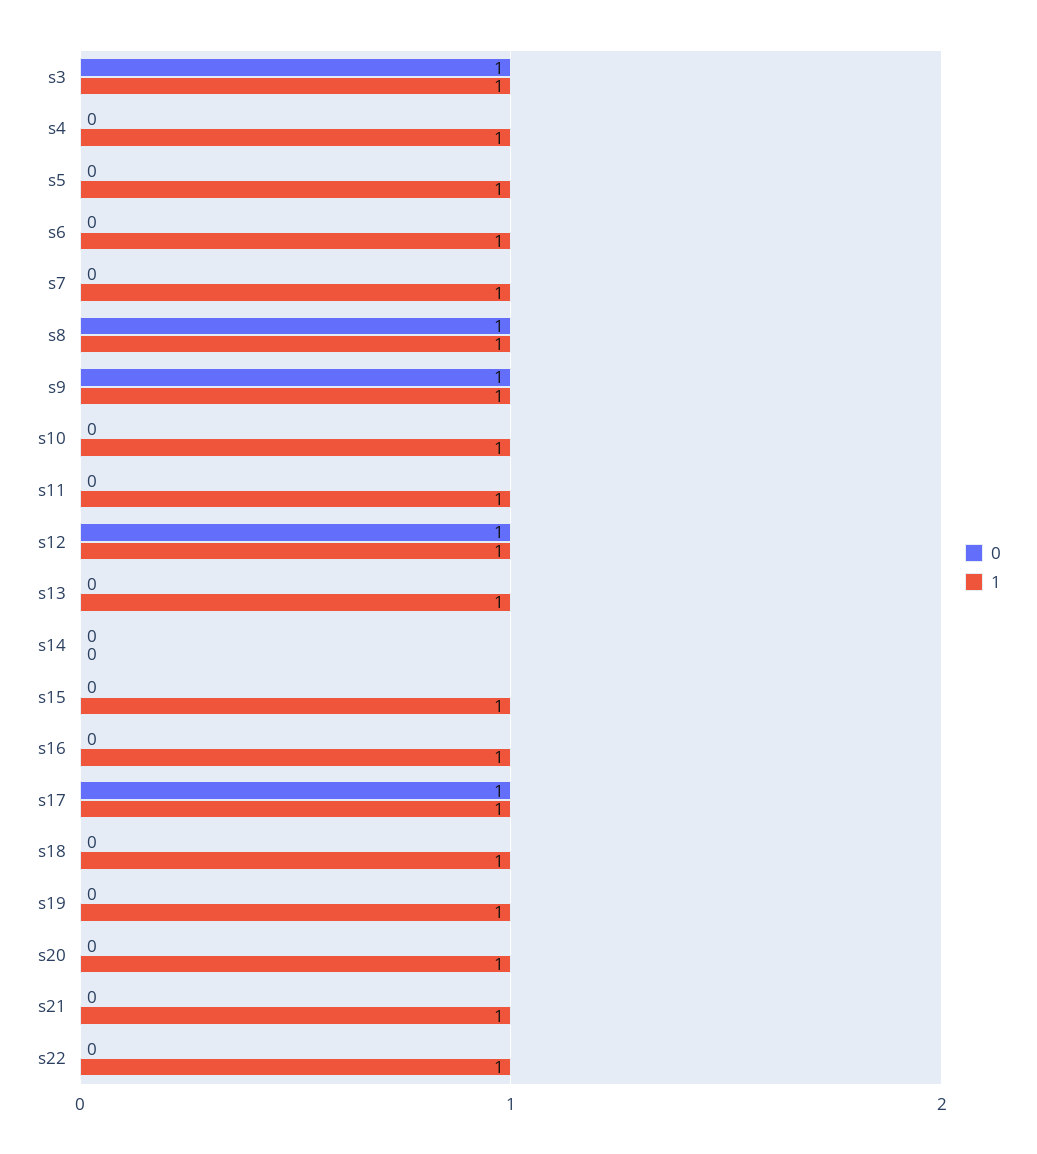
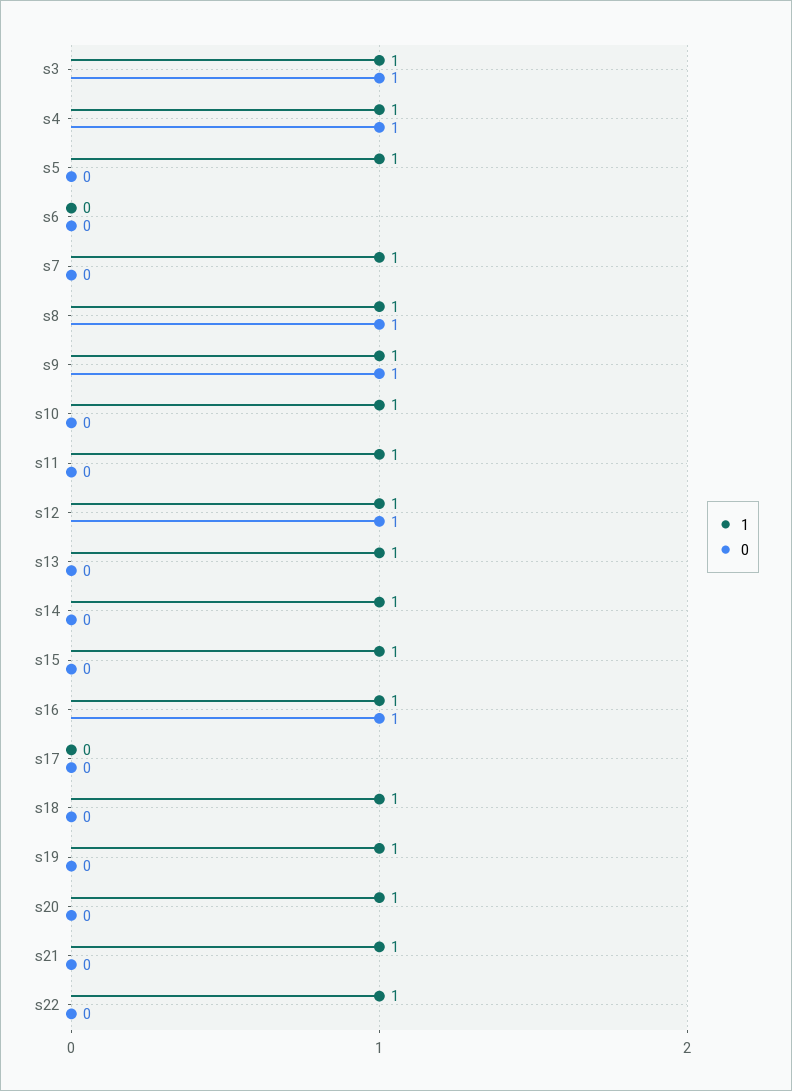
  {
    "0": {
      "s3": 1,
-     "s4": 0,
+     "s4": 1,
      "s5": 0,
      "s6": 0,
      "s7": 0,
      "s8": 1,
      "s9": 1,
      "s10": 0,
      "s11": 0,
      "s12": 1,
      "s13": 0,
      "s14": 0,
      "s15": 0,
-     "s16": 0,
+     "s16": 1,
-     "s17": 1,
+     "s17": 0,
      "s18": 0,
      "s19": 0,
      "s20": 0,
      "s21": 0,
      "s22": 0
    },
    "1": {
      "s3": 1,
      "s4": 1,
      "s5": 1,
-     "s6": 1,
+     "s6": 0,
      "s7": 1,
      "s8": 1,
      "s9": 1,
      "s10": 1,
      "s11": 1,
      "s12": 1,
      "s13": 1,
-     "s14": 0,
+     "s14": 1,
      "s15": 1,
      "s16": 1,
-     "s17": 1,
+     "s17": 0,
      "s18": 1,
      "s19": 1,
      "s20": 1,
      "s21": 1,
      "s22": 1
    }
  }

